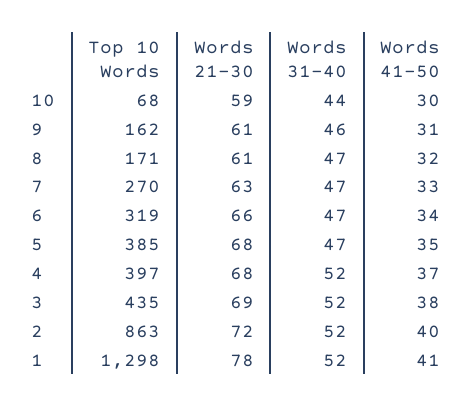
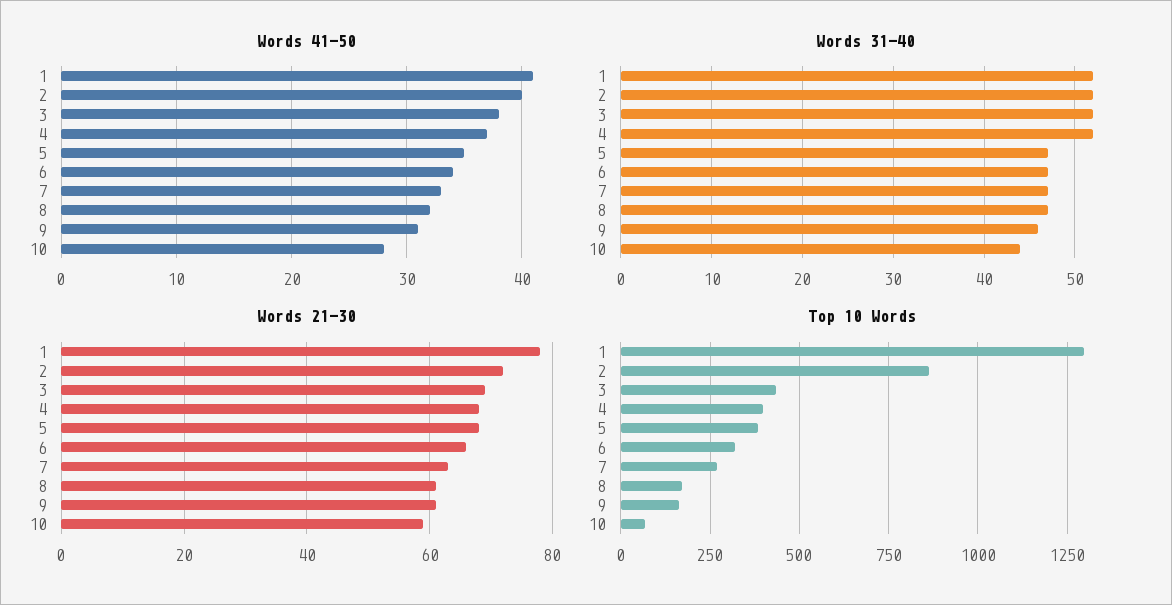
  {
    "Top 10 Words": {
      "10": 68,
      "9": 162,
      "8": 171,
      "7": 270,
      "6": 319,
      "5": 385,
      "4": 397,
      "3": 435,
      "2": 863,
      "1": 1298
    },
    "Words 21-30": {
      "10": 59,
      "9": 61,
      "8": 61,
      "7": 63,
      "6": 66,
      "5": 68,
      "4": 68,
      "3": 69,
      "2": 72,
      "1": 78
    },
    "Words 31-40": {
      "10": 44,
      "9": 46,
      "8": 47,
      "7": 47,
      "6": 47,
      "5": 47,
      "4": 52,
      "3": 52,
      "2": 52,
      "1": 52
    },
    "Words 41-50": {
-     "10": 30,
+     "10": 28,
      "9": 31,
      "8": 32,
      "7": 33,
      "6": 34,
      "5": 35,
      "4": 37,
      "3": 38,
      "2": 40,
      "1": 41
    }
  }

